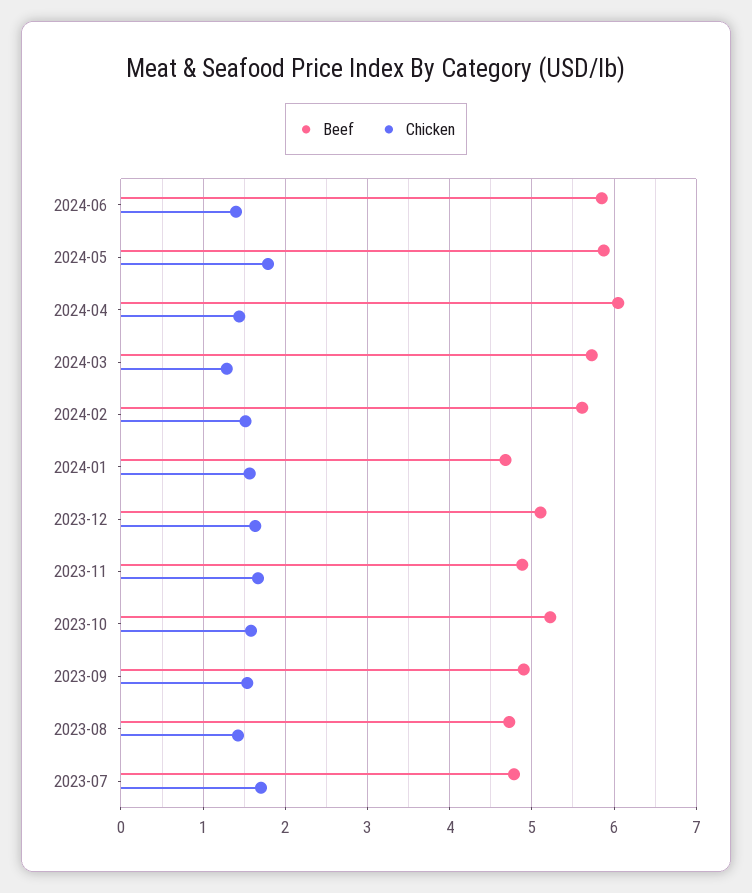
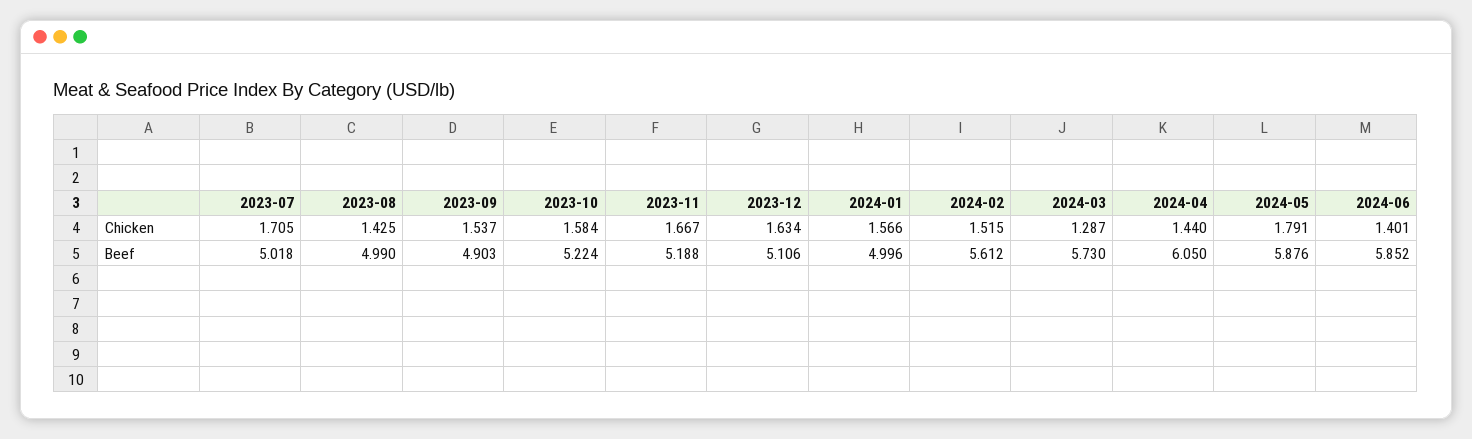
  {
    "Beef": {
      "2024-06": 5.852,
      "2024-05": 5.876,
      "2024-04": 6.05,
      "2024-03": 5.73,
      "2024-02": 5.612,
-     "2024-01": 4.7,
+     "2024-01": 4.996,
      "2023-12": 5.106,
-     "2023-11": 4.9,
+     "2023-11": 5.188,
      "2023-10": 5.224,
      "2023-09": 4.903,
-     "2023-08": 4.7,
+     "2023-08": 4.99,
-     "2023-07": 4.8
+     "2023-07": 5.018
    },
    "Chicken": {
      "2024-06": 1.401,
      "2024-05": 1.791,
      "2024-04": 1.44,
      "2024-03": 1.287,
      "2024-02": 1.515,
      "2024-01": 1.566,
      "2023-12": 1.634,
      "2023-11": 1.667,
      "2023-10": 1.584,
      "2023-09": 1.537,
      "2023-08": 1.425,
      "2023-07": 1.705
    }
  }

